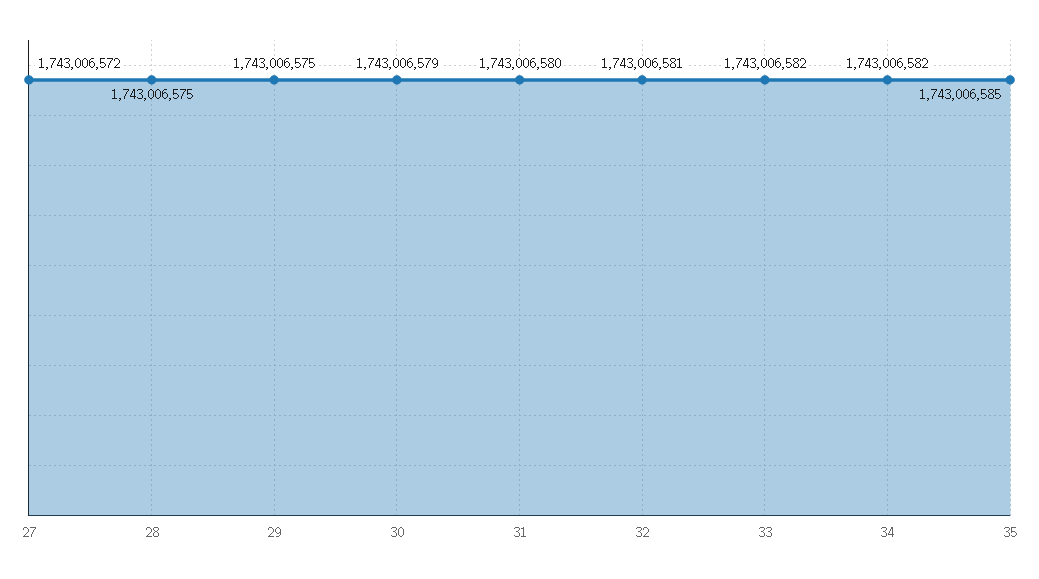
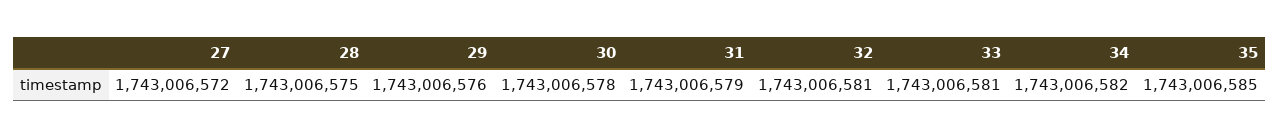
  {
    "27": 1743006572,
    "28": 1743006575,
-   "29": 1743006575,
+   "29": 1743006576,
-   "30": 1743006579,
+   "30": 1743006578,
-   "31": 1743006580,
+   "31": 1743006579,
    "32": 1743006581,
-   "33": 1743006582,
+   "33": 1743006581,
    "34": 1743006582,
    "35": 1743006585
  }

